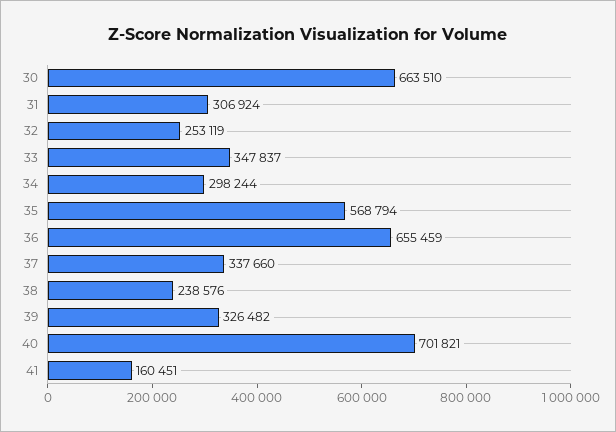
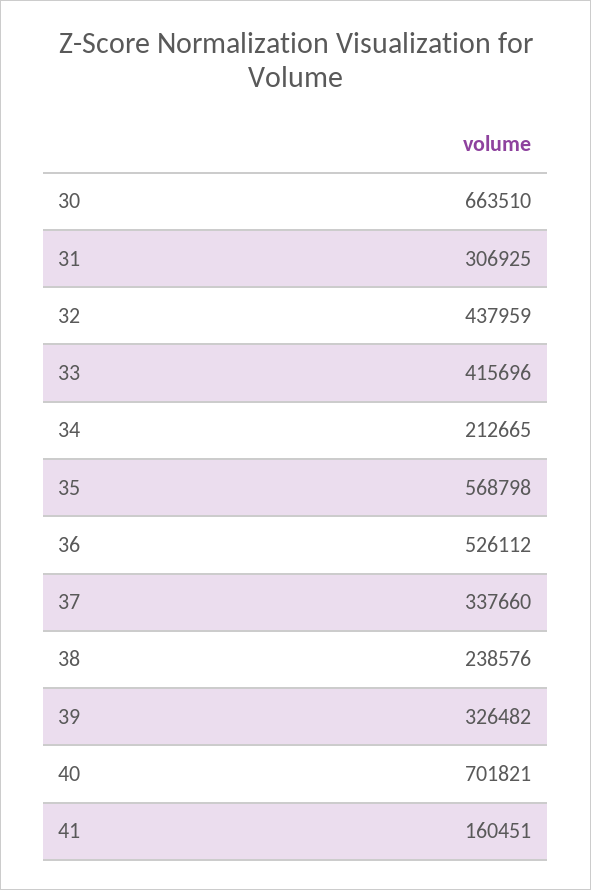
  {
    "30": 663510,
-   "31": 306924,
+   "31": 306925,
-   "32": 253119,
+   "32": 437959,
-   "33": 347837,
+   "33": 415696,
-   "34": 298244,
+   "34": 212665,
-   "35": 568794,
+   "35": 568798,
-   "36": 655459,
+   "36": 526112,
    "37": 337660,
    "38": 238576,
    "39": 326482,
    "40": 701821,
    "41": 160451
  }

